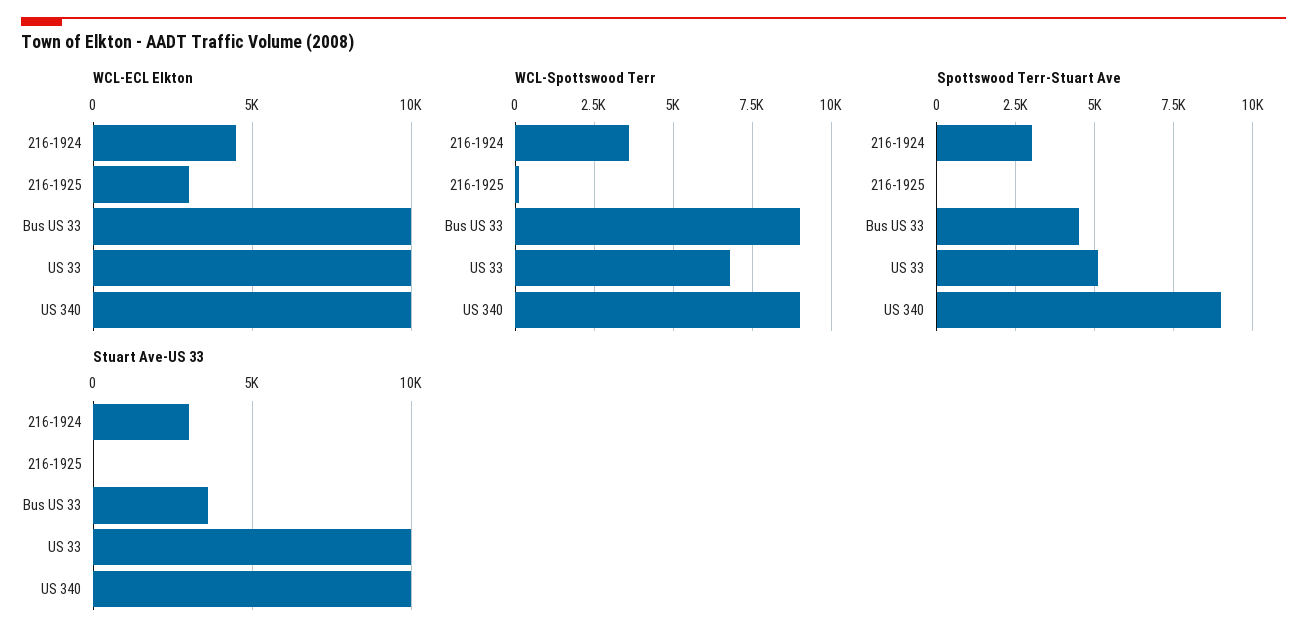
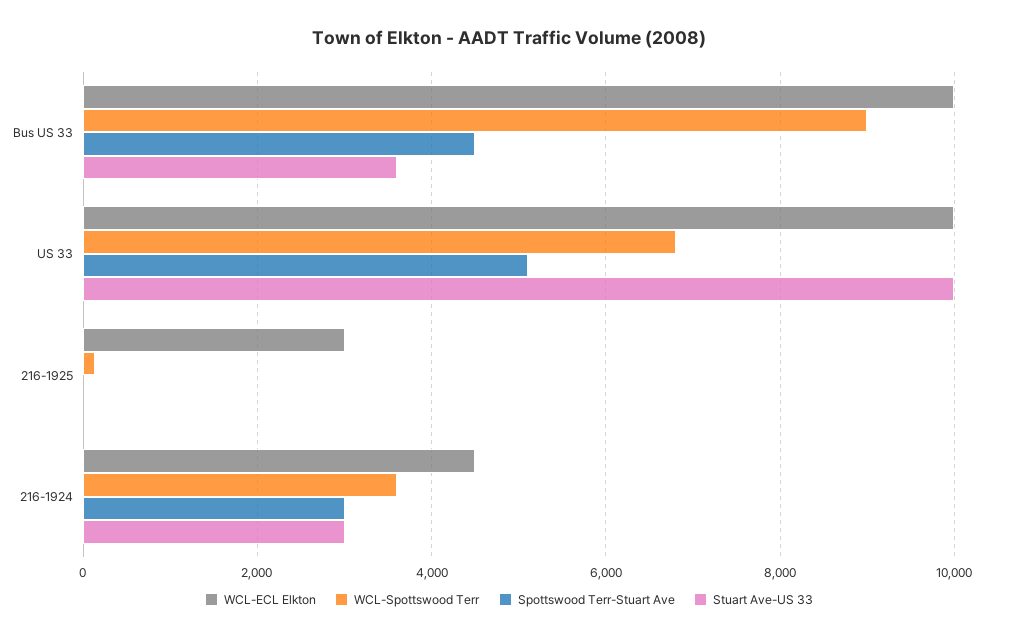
  {
    "WCL-ECL Elkton": {
      "216-1924": 4600,
      "216-1925": 3000,
      "Bus US 33": 10000,
-     "US 33": 10000,
+     "US 33": 10000
-     "US 340": 10000
    },
    "WCL-Spottswood Terr": {
      "216-1924": 3600,
      "216-1925": 200,
      "Bus US 33": 9000,
-     "US 33": 6800,
+     "US 33": 6800
-     "US 340": 9000
    },
    "Spottswood Terr-Stuart Ave": {
      "216-1924": 3000,
      "216-1925": 0,
      "Bus US 33": 4600,
-     "US 33": 5200,
+     "US 33": 5200
-     "US 340": 9000
    },
    "Stuart Ave-US 33": {
      "216-1924": 3000,
      "216-1925": 0,
      "Bus US 33": 3600,
-     "US 33": 10000,
+     "US 33": 10000
-     "US 340": 10000
    }
  }

